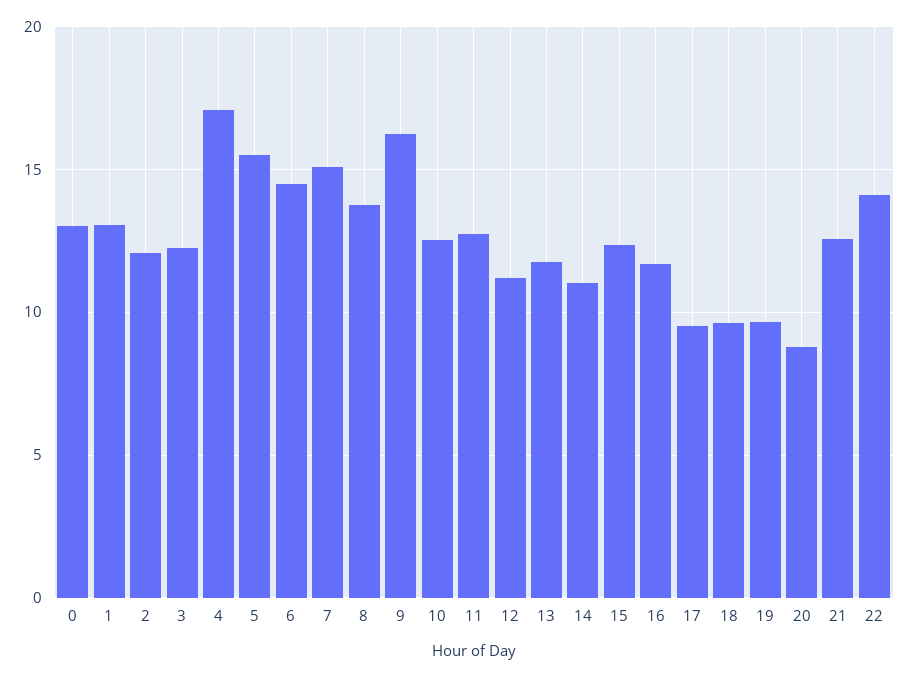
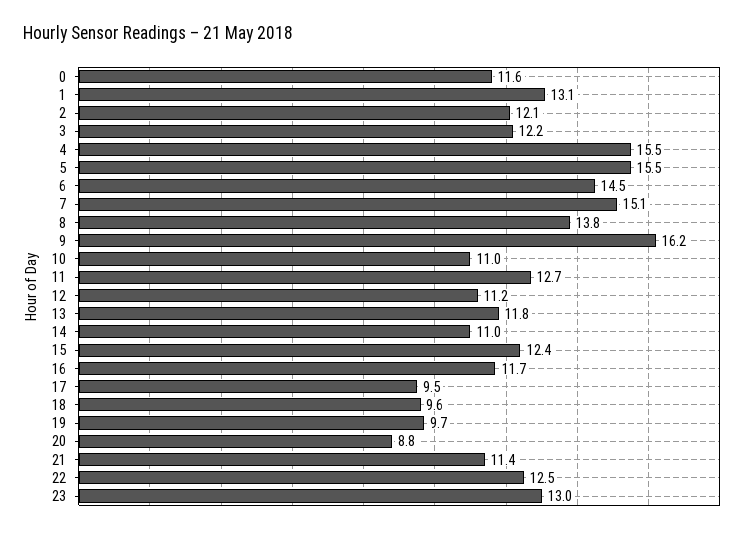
  {
-   "0": 13,
+   "0": 11.6,
    "1": 13.1,
    "2": 12.1,
    "3": 12.2,
-   "4": 17,
+   "4": 15.5,
    "5": 15.5,
    "6": 14.5,
    "7": 15.1,
    "8": 13.8,
    "9": 16.2,
-   "10": 12.5,
+   "10": 11,
    "11": 12.7,
    "12": 11.2,
    "13": 11.8,
    "14": 11,
    "15": 12.4,
    "16": 11.7,
    "17": 9.5,
    "18": 9.6,
    "19": 9.7,
    "20": 8.8,
-   "21": 12.5,
+   "21": 11.4,
-   "22": 14
+   "22": 12.5,
+   "23": 13
  }

